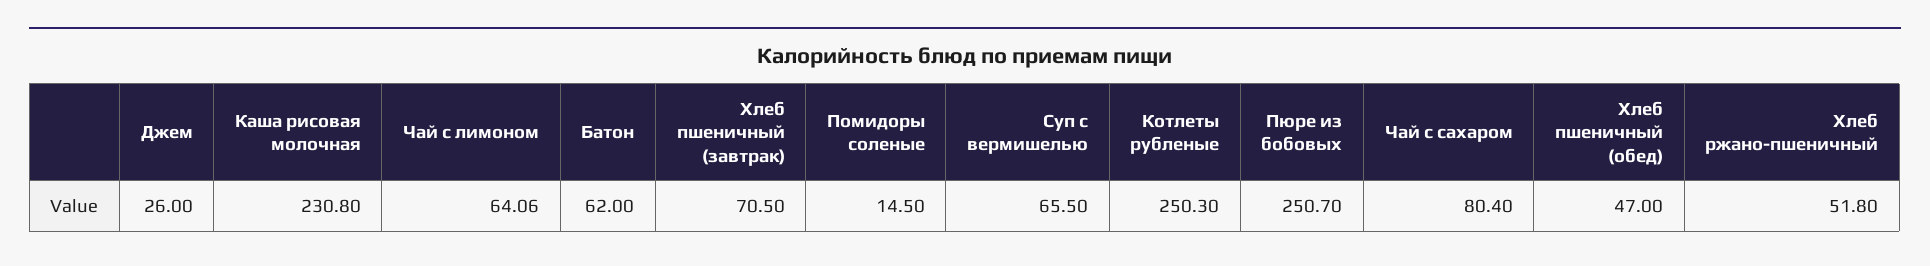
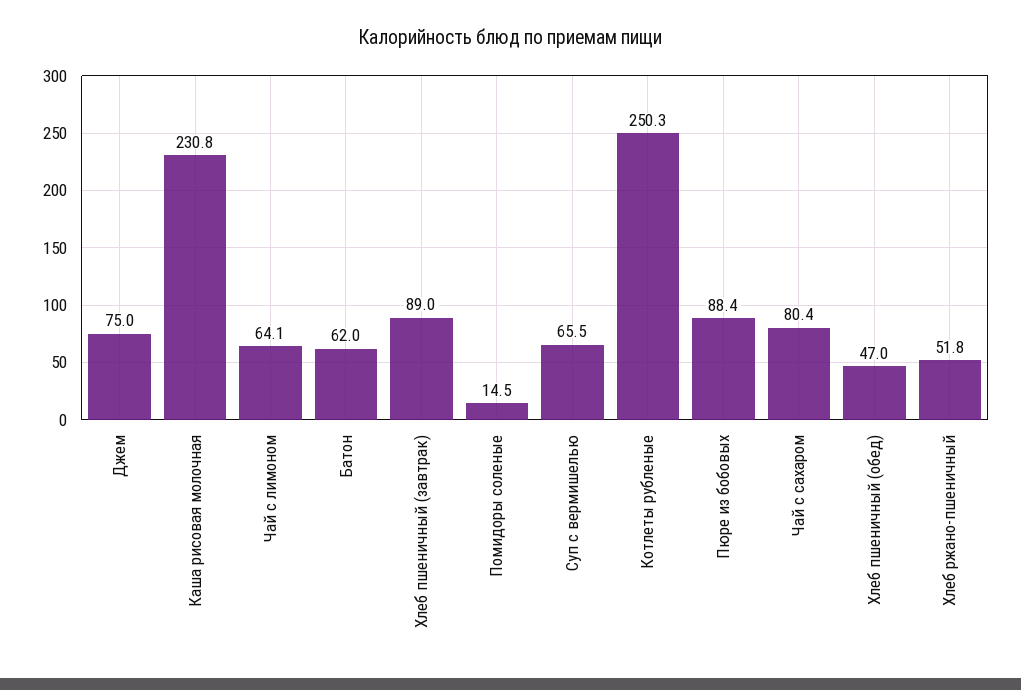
  {
-   "Джем": 26,
+   "Джем": 75,
    "Каша рисовая молочная": 230.8,
    "Чай с лимоном": 64.06,
    "Батон": 62,
-   "Хлеб пшеничный (завтрак)": 70.5,
+   "Хлеб пшеничный (завтрак)": 89,
    "Помидоры соленые": 14.5,
    "Суп с вермишелью": 65.5,
    "Котлеты рубленые": 250.3,
-   "Пюре из бобовых": 250.7,
+   "Пюре из бобовых": 88.4,
    "Чай с сахаром": 80.4,
    "Хлеб пшеничный (обед)": 47,
    "Хлеб ржано-пшеничный": 51.8
  }

